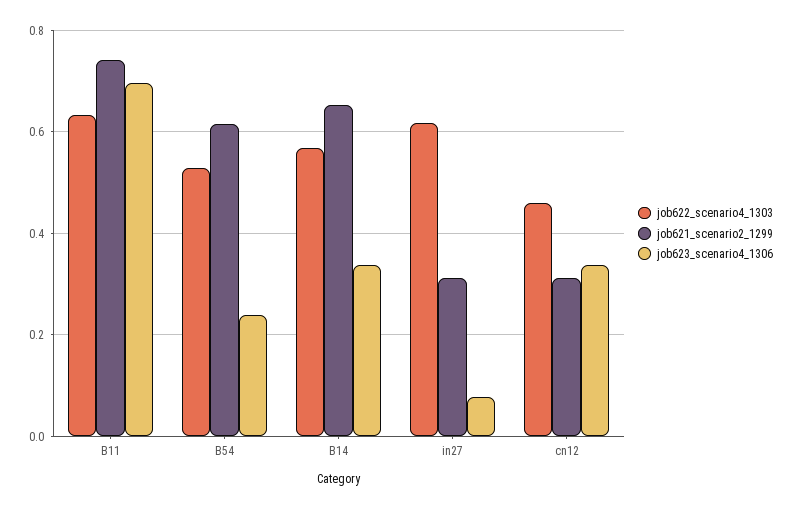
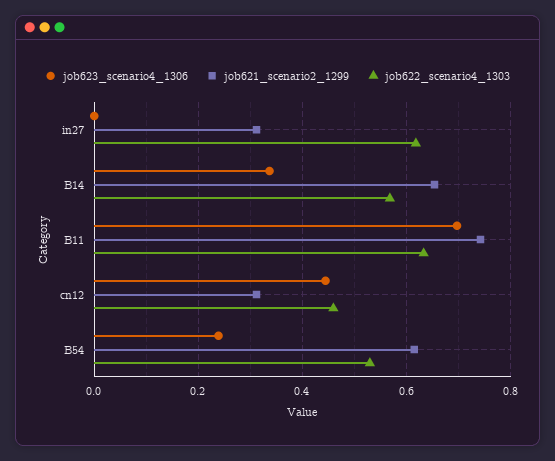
  {
    "job622_scenario4_1303": {
      "B11": 0.64,
      "B54": 0.52,
      "B14": 0.56,
      "in27": 0.62,
      "cn12": 0.46
    },
    "job621_scenario2_1299": {
      "B11": 0.74,
      "B54": 0.62,
      "B14": 0.66,
      "in27": 0.32,
      "cn12": 0.32
    },
    "job623_scenario4_1306": {
      "B11": 0.7,
      "B54": 0.24,
      "B14": 0.34,
-     "in27": 0.08,
+     "in27": 0,
-     "cn12": 0.34
+     "cn12": 0.44
    }
  }

